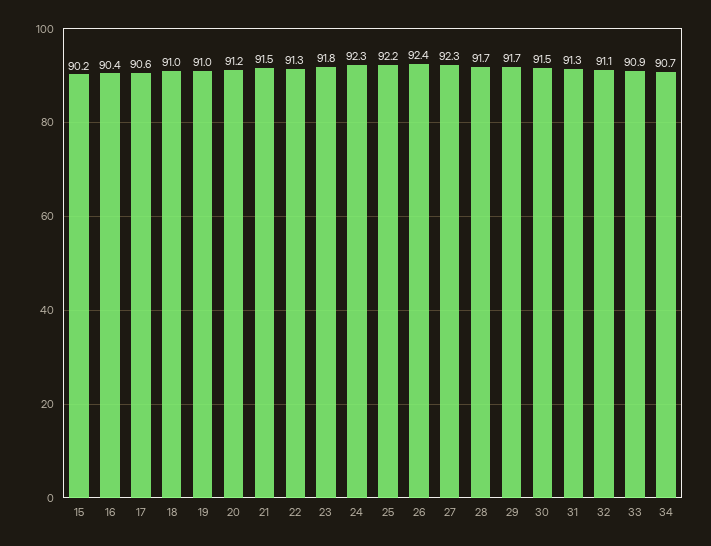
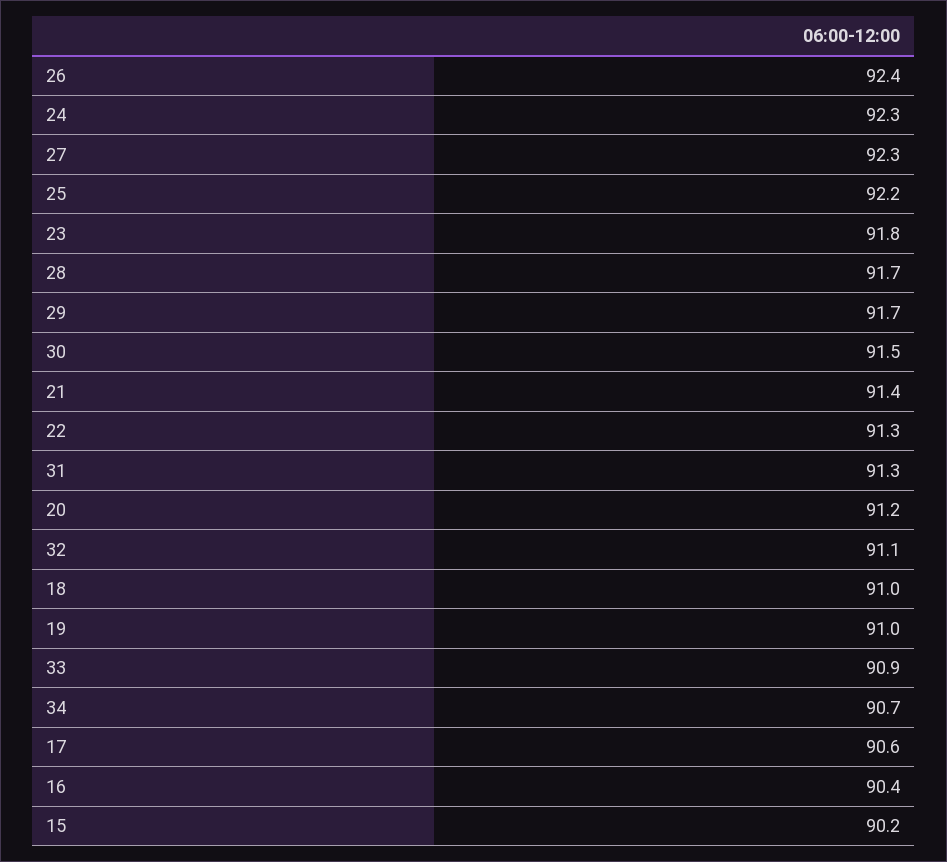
  {
    "15": 90.2,
    "16": 90.4,
    "17": 90.6,
    "18": 91,
    "19": 91,
    "20": 91.2,
-   "21": 91.5,
+   "21": 91.4,
    "22": 91.3,
    "23": 91.8,
    "24": 92.3,
    "25": 92.2,
    "26": 92.4,
    "27": 92.3,
    "28": 91.7,
    "29": 91.7,
    "30": 91.5,
    "31": 91.3,
    "32": 91.1,
    "33": 90.9,
    "34": 90.7
  }

